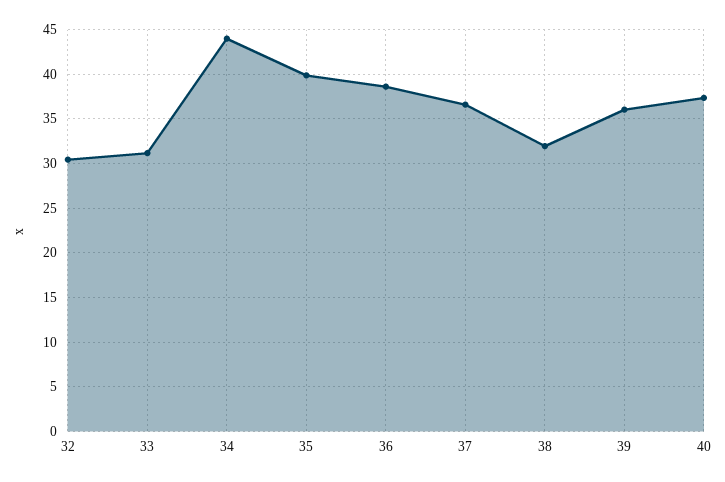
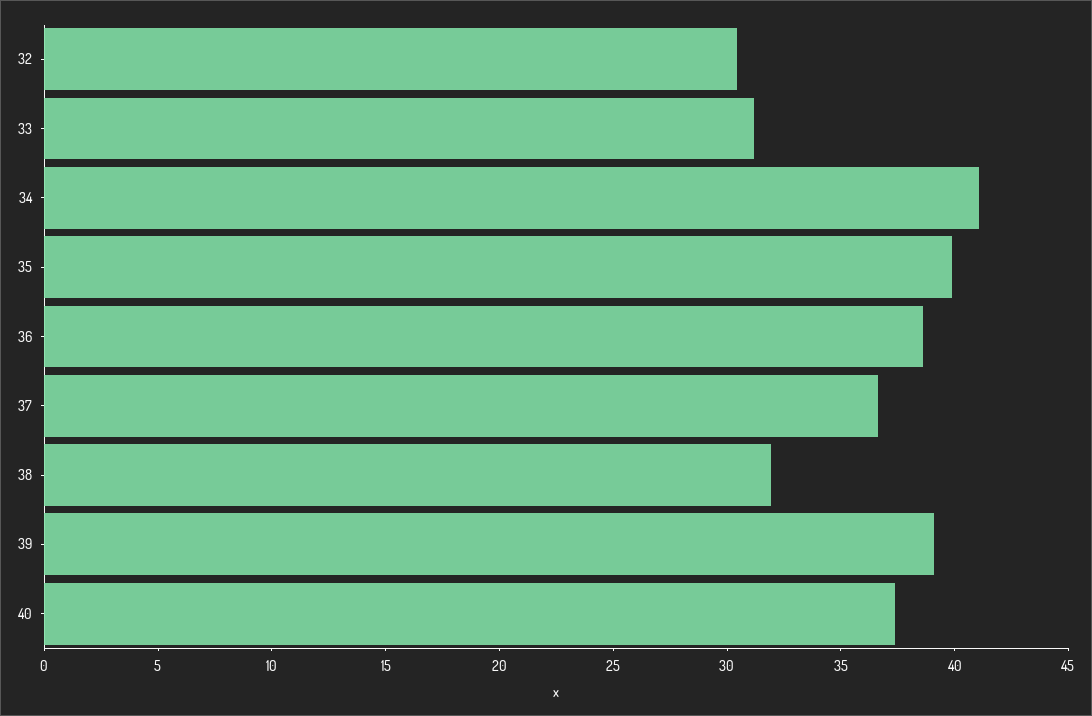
  {
    "32": 30,
    "33": 31,
-   "34": 44,
+   "34": 41,
    "35": 40,
    "36": 39,
    "37": 37,
    "38": 32,
-   "39": 36,
+   "39": 39,
    "40": 37
  }

